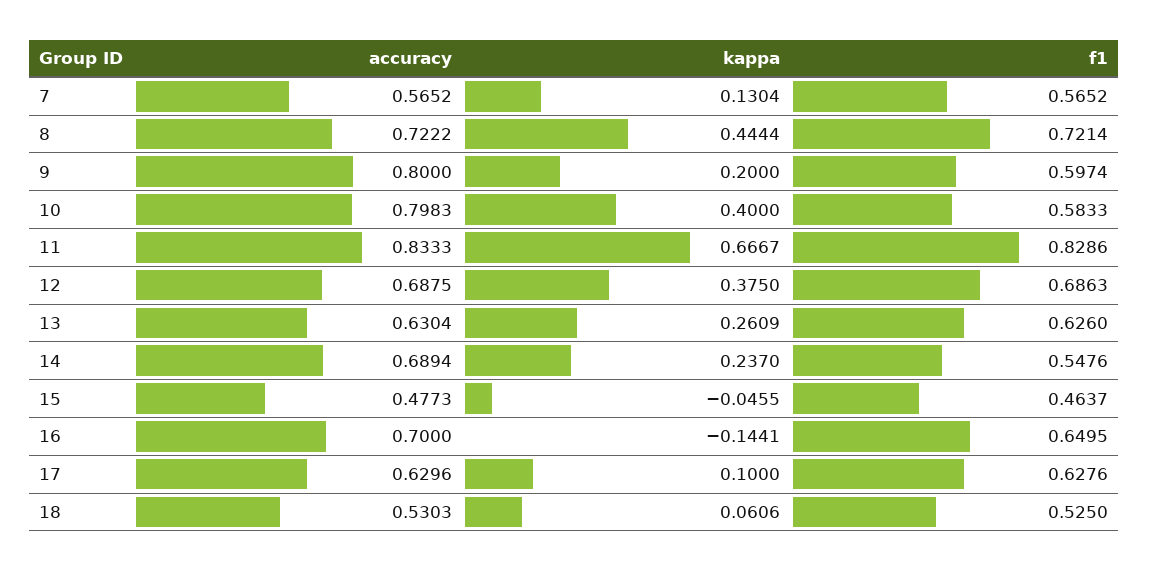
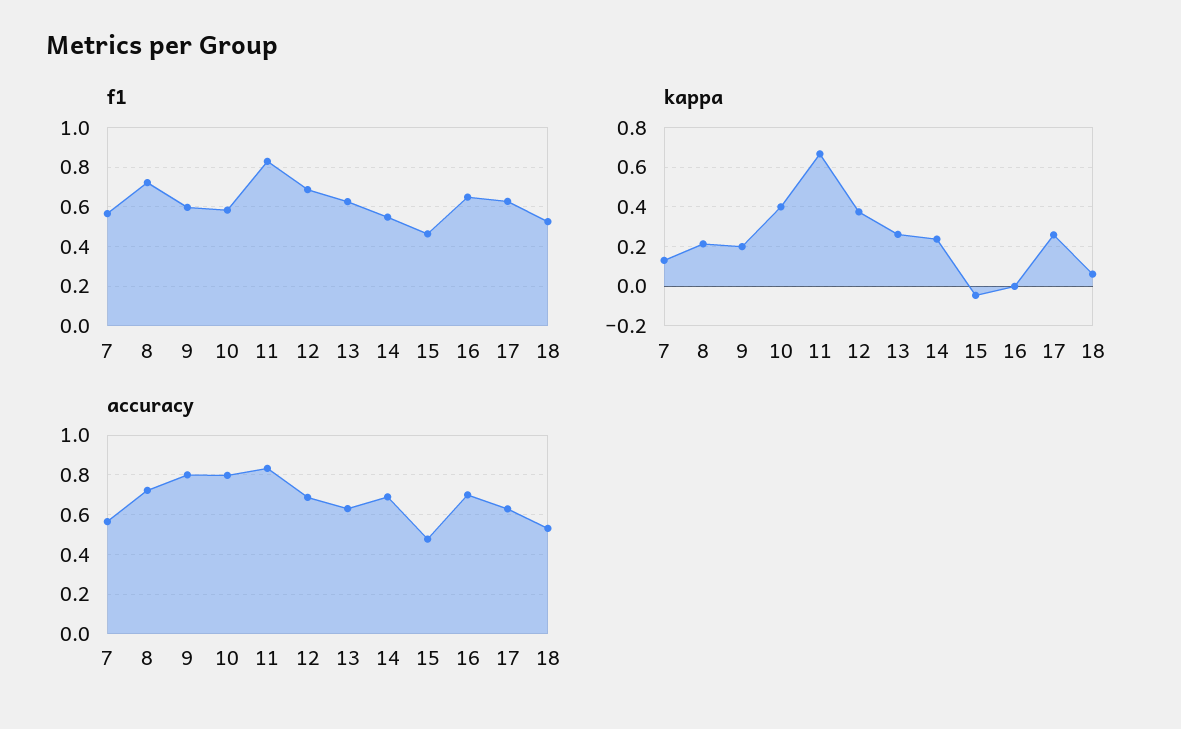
  {
    "accuracy": {
      "7": 0.5652,
      "8": 0.7222,
      "9": 0.8,
      "10": 0.7983,
      "11": 0.8333,
      "12": 0.6875,
      "13": 0.6304,
      "14": 0.6894,
      "15": 0.4773,
      "16": 0.7,
      "17": 0.6296,
      "18": 0.5303
    },
    "kappa": {
      "7": 0.1304,
-     "8": 0.4444,
+     "8": 0.2,
      "9": 0.2,
      "10": 0.4,
      "11": 0.6667,
      "12": 0.375,
      "13": 0.2609,
      "14": 0.237,
      "15": -0.0455,
-     "16": -0.1441,
+     "16": 0,
-     "17": 0.1,
+     "17": 0.25,
      "18": 0.0606
    },
    "f1": {
      "7": 0.5652,
      "8": 0.7214,
      "9": 0.5974,
      "10": 0.5833,
      "11": 0.8286,
      "12": 0.6863,
      "13": 0.626,
      "14": 0.5476,
      "15": 0.4637,
      "16": 0.6495,
      "17": 0.6276,
      "18": 0.525
    }
  }

